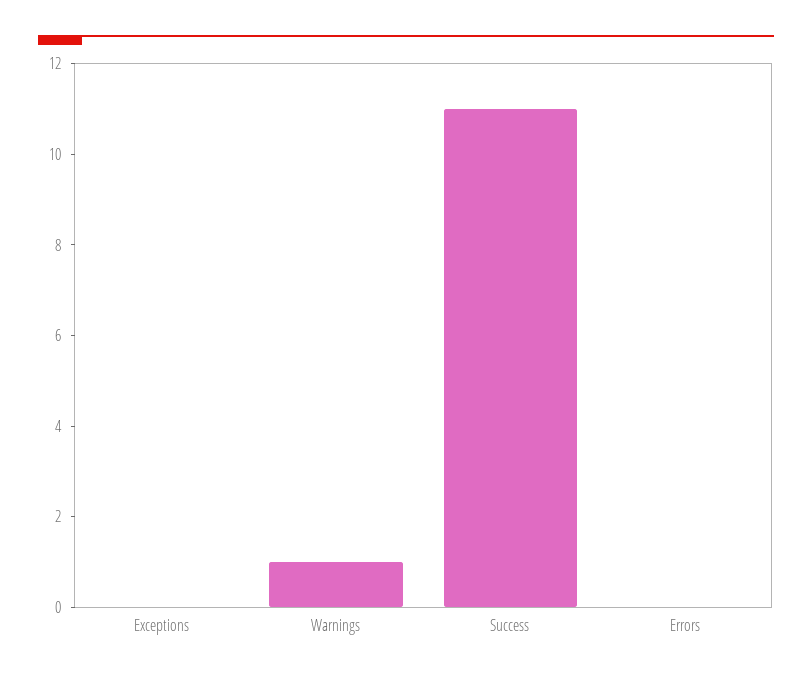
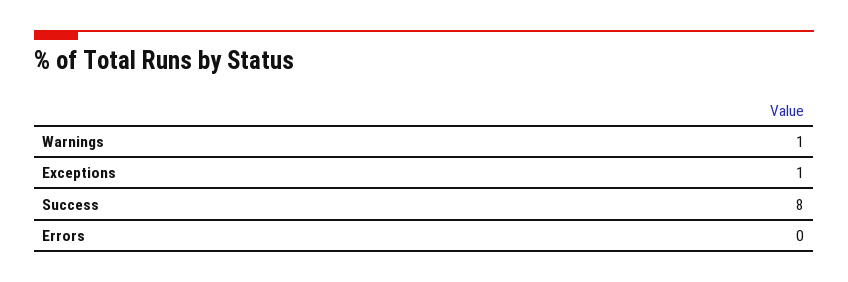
  {
-   "Exceptions": 0,
+   "Exceptions": 1,
    "Warnings": 1,
-   "Success": 11,
+   "Success": 8,
    "Errors": 0
  }

